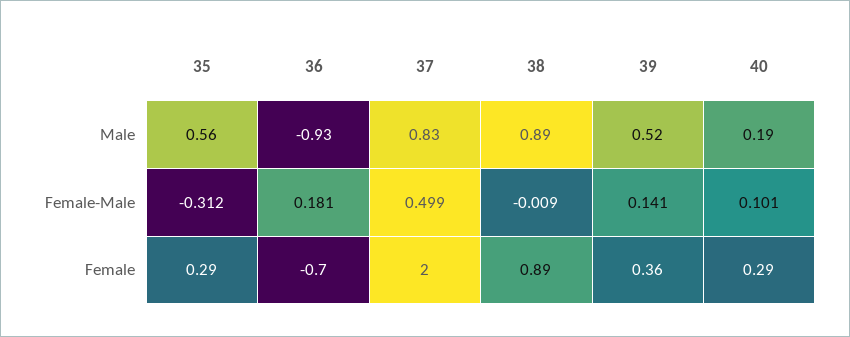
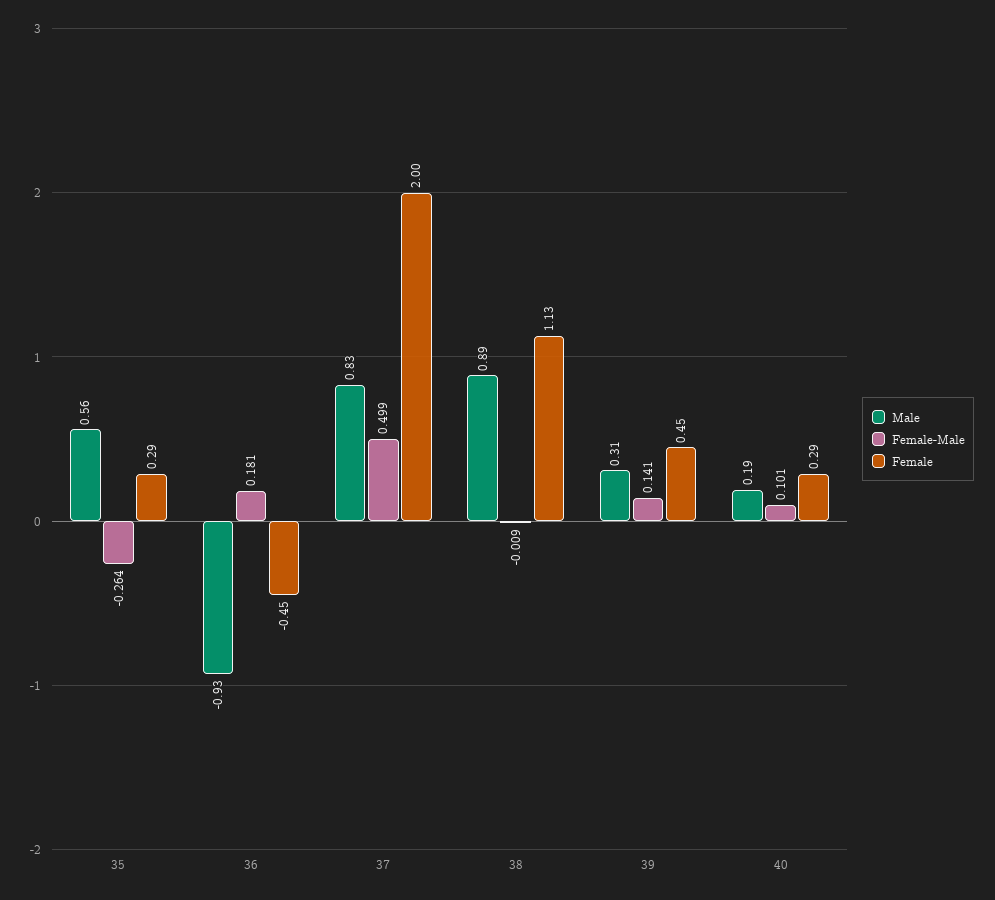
  {
    "Male": {
      "35": 0.56,
      "36": -0.93,
      "37": 0.83,
      "38": 0.89,
-     "39": 0.52,
+     "39": 0.31,
      "40": 0.19
    },
    "Female-Male": {
-     "35": -0.312,
+     "35": -0.264,
      "36": 0.181,
      "37": 0.499,
      "38": -0.009,
      "39": 0.141,
      "40": 0.101
    },
    "Female": {
      "35": 0.29,
-     "36": -0.7,
+     "36": -0.45,
      "37": 2,
-     "38": 0.89,
+     "38": 1.13,
-     "39": 0.36,
+     "39": 0.45,
      "40": 0.29
    }
  }

